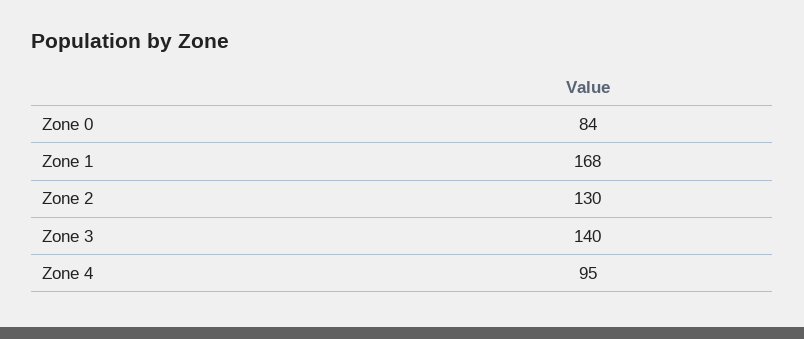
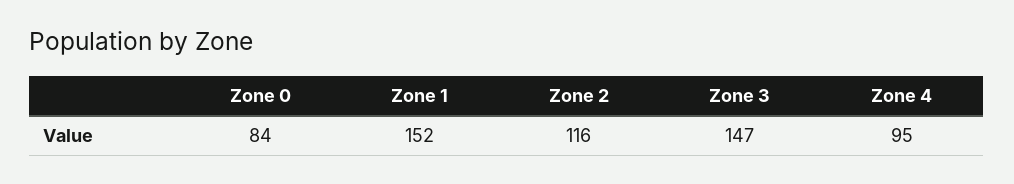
  {
    "Zone 0": 84,
-   "Zone 1": 168,
+   "Zone 1": 152,
-   "Zone 2": 130,
+   "Zone 2": 116,
-   "Zone 3": 140,
+   "Zone 3": 147,
    "Zone 4": 95
  }

